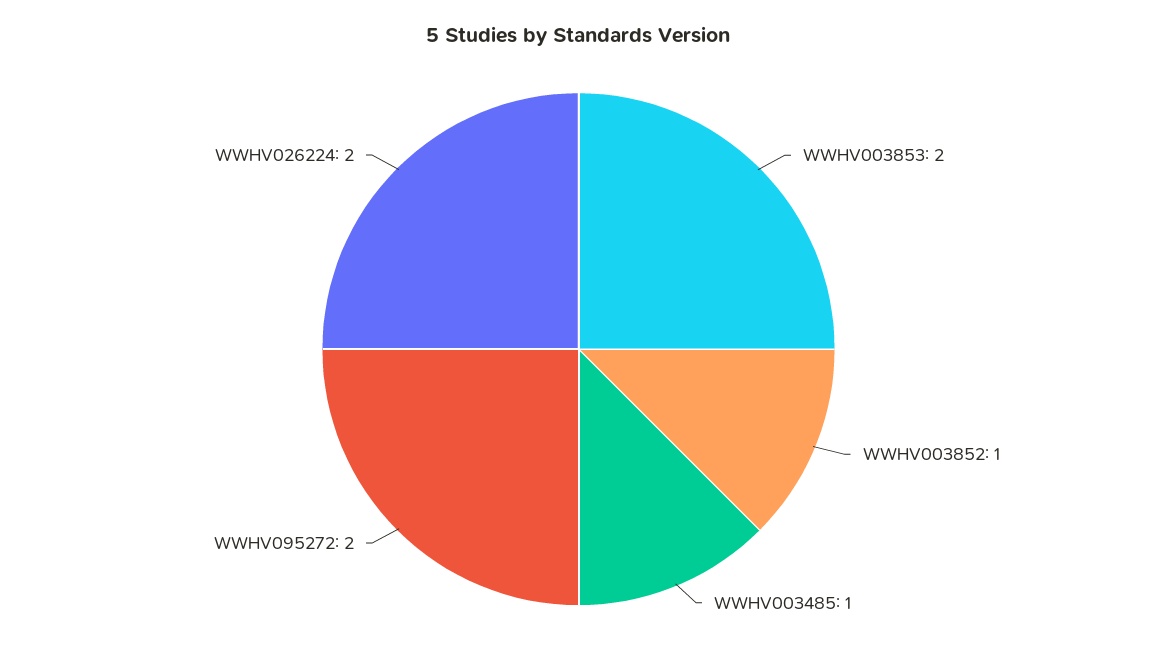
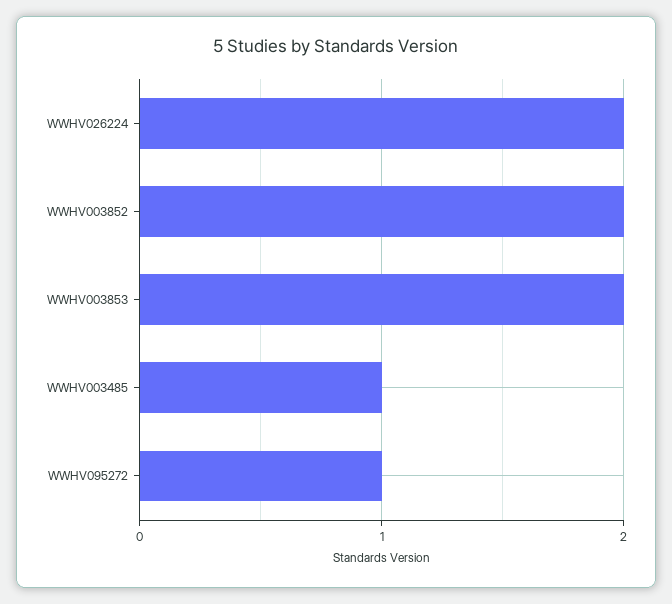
  {
    "WWHV003853": 2,
-   "WWHV003852": 1,
+   "WWHV003852": 2,
    "WWHV003485": 1,
-   "WWHV095272": 2,
+   "WWHV095272": 1,
    "WWHV026224": 2
  }

